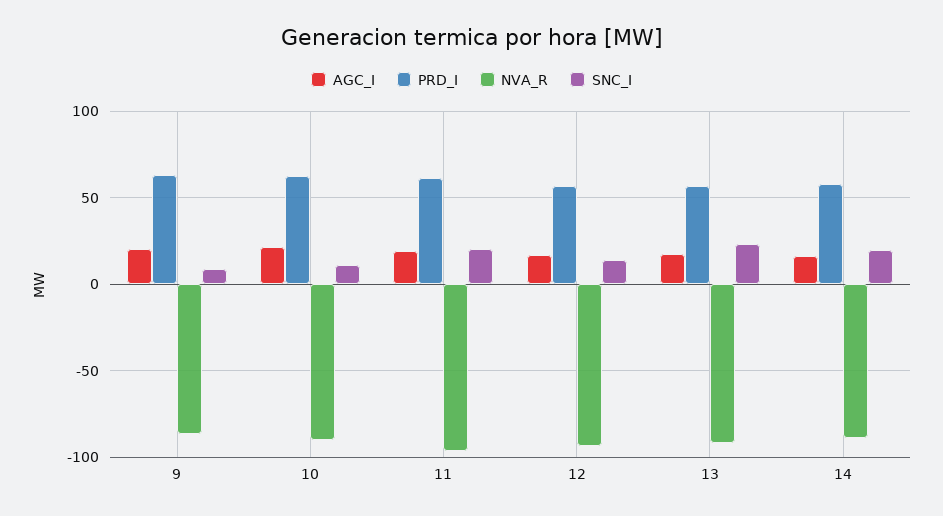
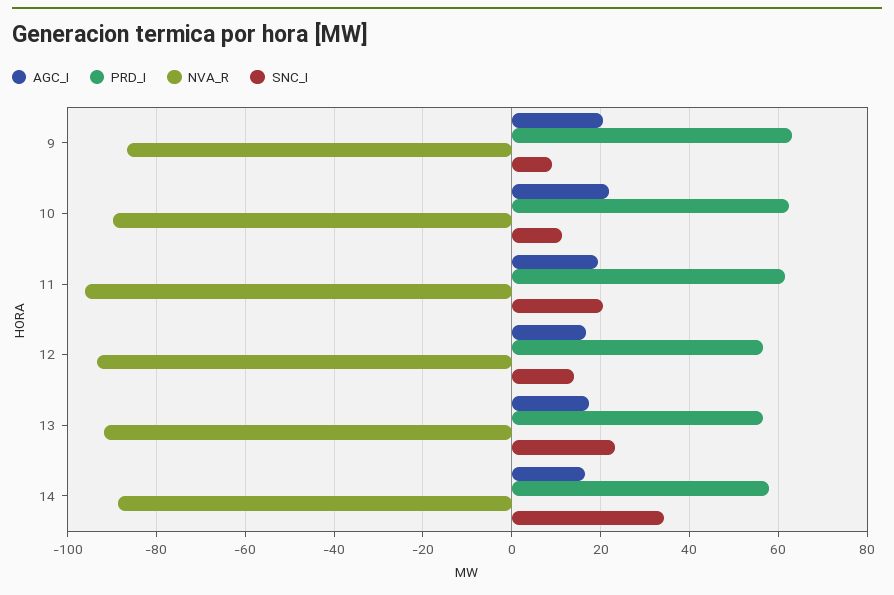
  {
    "AGC_I": {
      "9": 20,
      "10": 22,
      "11": 20,
      "12": 16,
      "13": 18,
      "14": 16
    },
    "PRD_I": {
      "9": 64,
      "10": 62,
      "11": 62,
      "12": 56,
      "13": 56,
      "14": 58
    },
    "NVA_R": {
      "9": -86,
      "10": -90,
      "11": -96,
      "12": -94,
      "13": -92,
      "14": -88
    },
    "SNC_I": {
      "9": 8,
      "10": 12,
      "11": 20,
      "12": 14,
      "13": 24,
-     "14": 20
+     "14": 34
    }
  }

